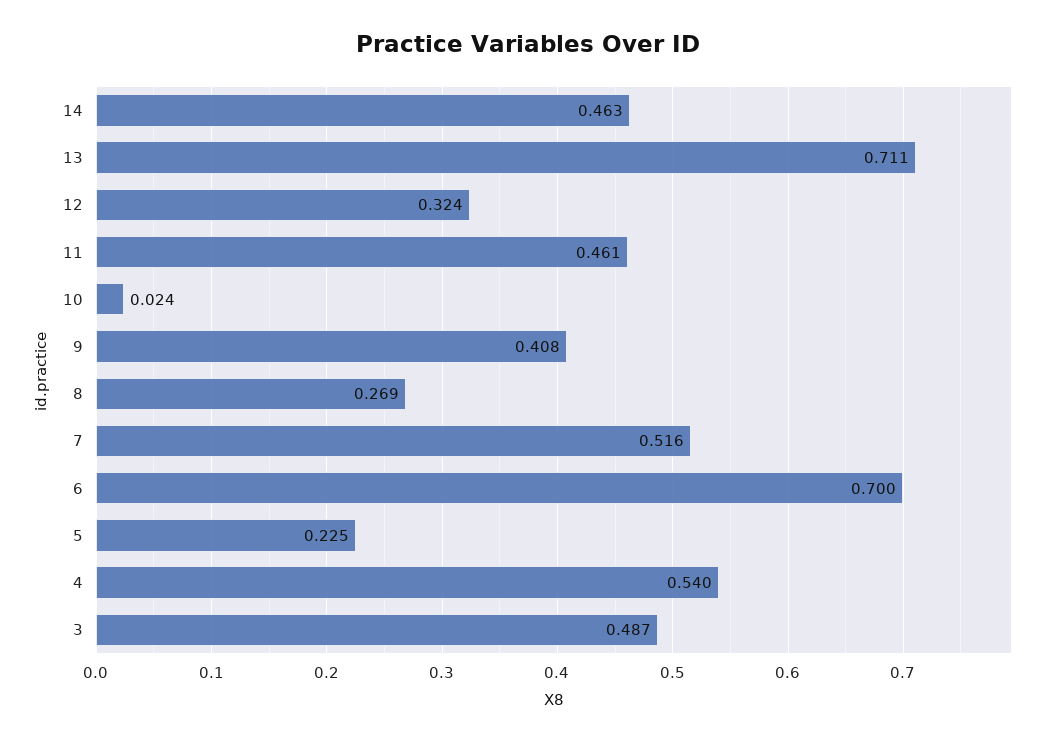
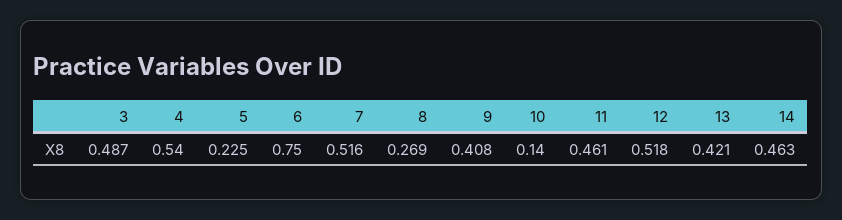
  {
    "14": 0.463,
-   "13": 0.711,
+   "13": 0.421,
-   "12": 0.324,
+   "12": 0.518,
    "11": 0.461,
-   "10": 0.024,
+   "10": 0.14,
    "9": 0.408,
    "8": 0.269,
    "7": 0.516,
-   "6": 0.7,
+   "6": 0.75,
    "5": 0.225,
    "4": 0.54,
    "3": 0.487
  }

